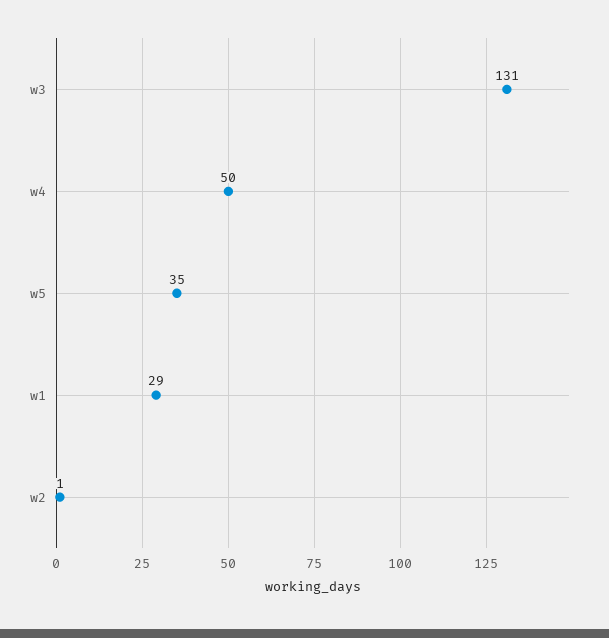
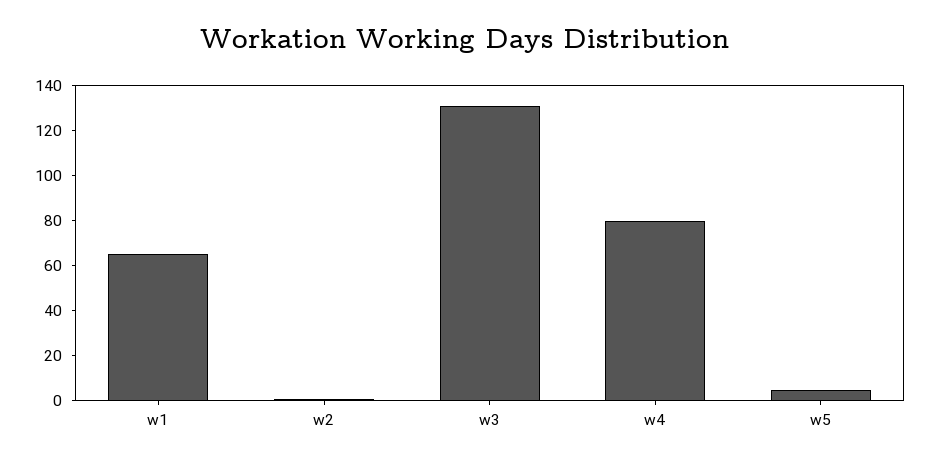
  {
    "w3": 131,
-   "w4": 50,
+   "w4": 80,
-   "w5": 35,
+   "w5": 5,
-   "w1": 29,
+   "w1": 65,
    "w2": 1
  }

